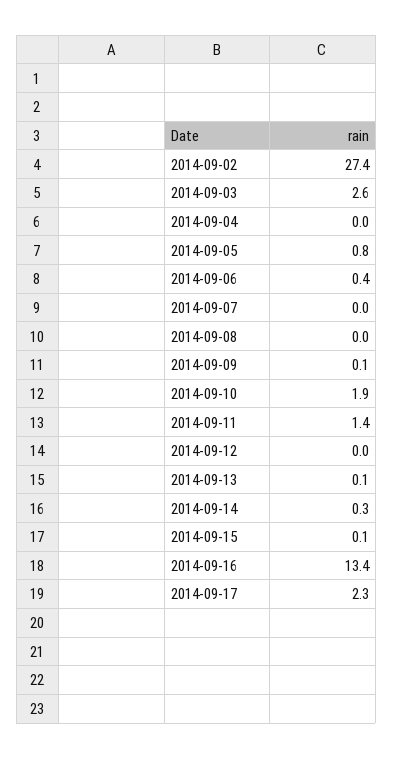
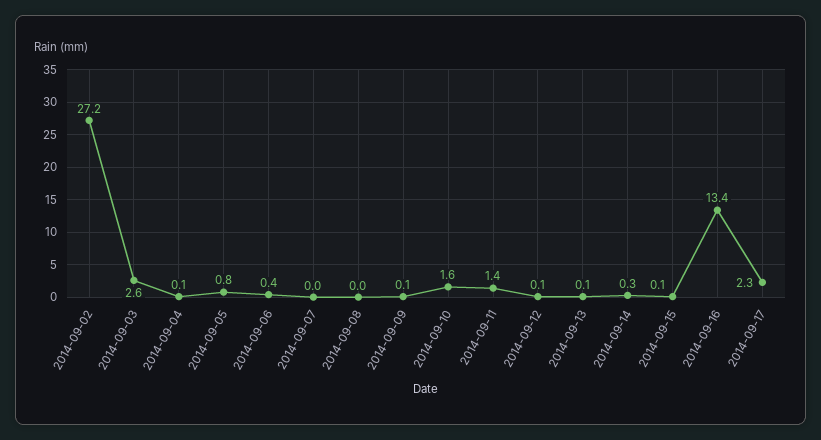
  {
-   "2014-09-02": 27.4,
+   "2014-09-02": 27.2,
    "2014-09-03": 2.6,
-   "2014-09-04": 0,
+   "2014-09-04": 0.1,
    "2014-09-05": 0.8,
    "2014-09-06": 0.4,
    "2014-09-07": 0,
    "2014-09-08": 0,
    "2014-09-09": 0.1,
-   "2014-09-10": 1.9,
+   "2014-09-10": 1.6,
    "2014-09-11": 1.4,
-   "2014-09-12": 0,
+   "2014-09-12": 0.1,
    "2014-09-13": 0.1,
    "2014-09-14": 0.3,
    "2014-09-15": 0.1,
    "2014-09-16": 13.4,
    "2014-09-17": 2.3
  }

